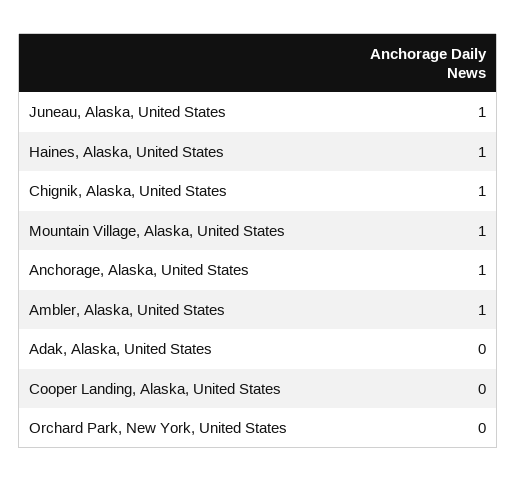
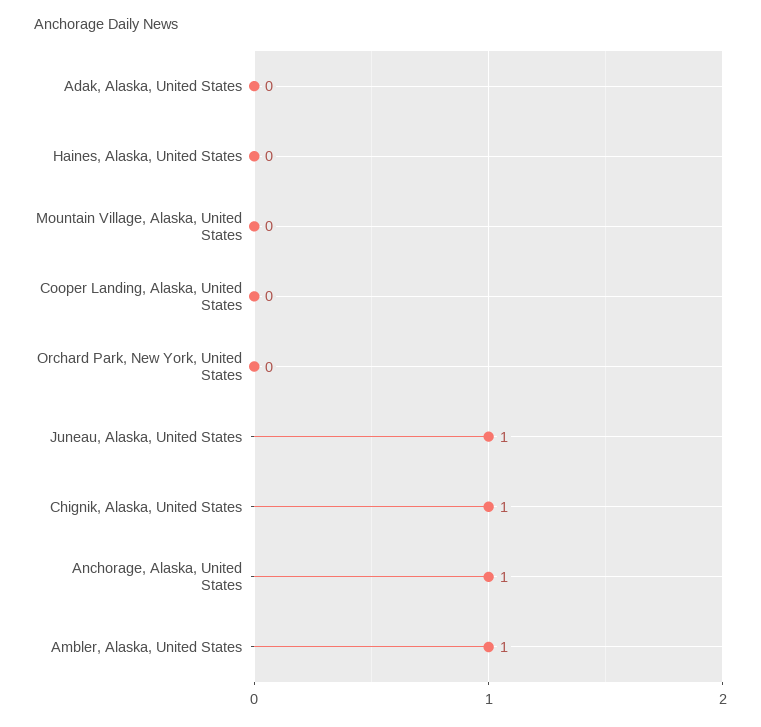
  {
    "Juneau, Alaska, United States": 1,
-   "Haines, Alaska, United States": 1,
+   "Haines, Alaska, United States": 0,
    "Chignik, Alaska, United States": 1,
-   "Mountain Village, Alaska, United States": 1,
+   "Mountain Village, Alaska, United States": 0,
    "Anchorage, Alaska, United States": 1,
    "Ambler, Alaska, United States": 1,
    "Adak, Alaska, United States": 0,
    "Cooper Landing, Alaska, United States": 0,
    "Orchard Park, New York, United States": 0
  }

